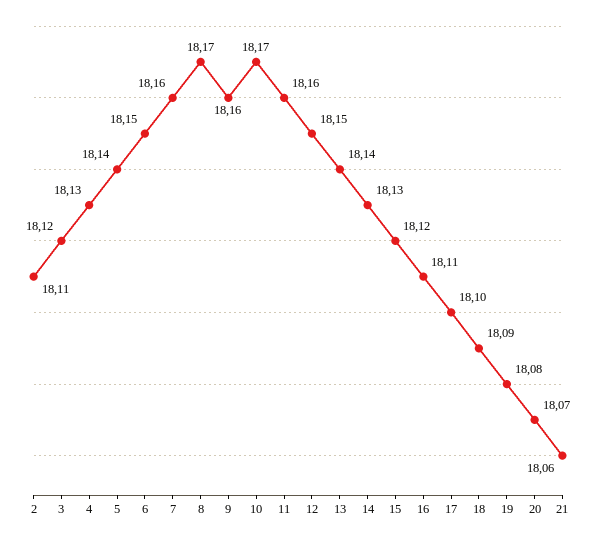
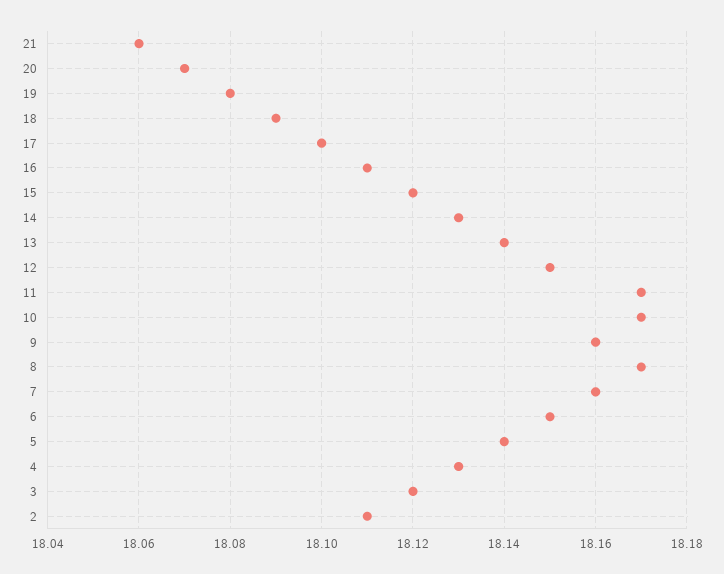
  {
    "2": 18.11,
    "3": 18.12,
    "4": 18.13,
    "5": 18.14,
    "6": 18.15,
    "7": 18.16,
    "8": 18.17,
    "9": 18.16,
    "10": 18.17,
-   "11": 18.16,
+   "11": 18.17,
    "12": 18.15,
    "13": 18.14,
    "14": 18.13,
    "15": 18.12,
    "16": 18.11,
    "17": 18.1,
    "18": 18.09,
    "19": 18.08,
    "20": 18.07,
    "21": 18.06
  }

